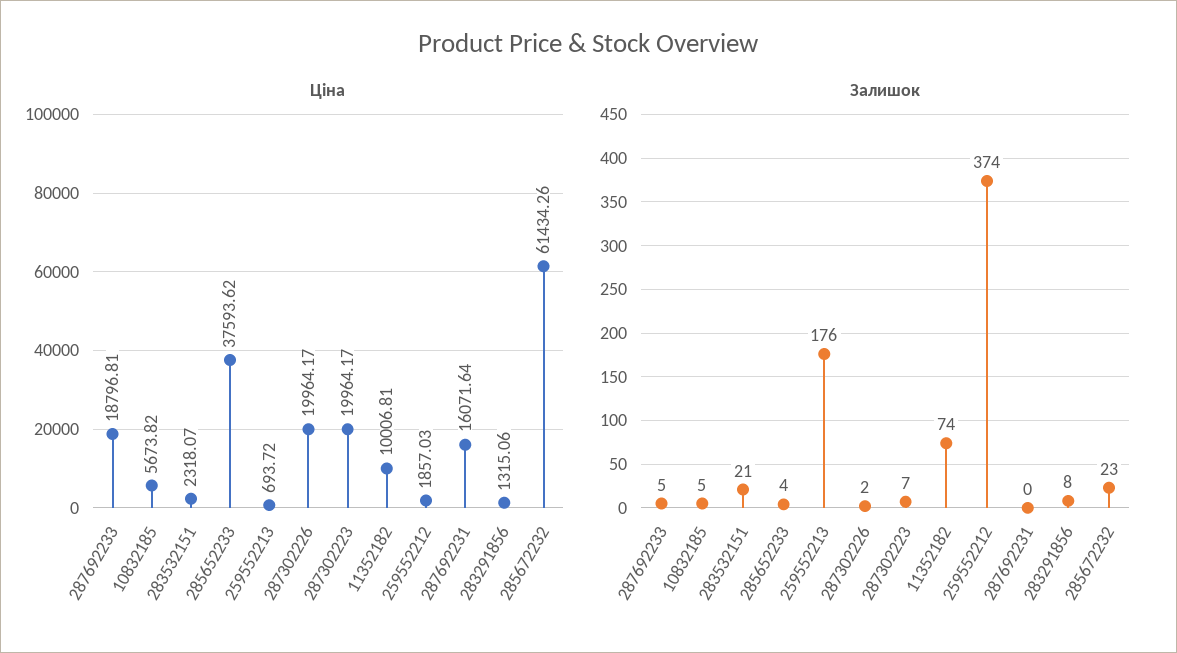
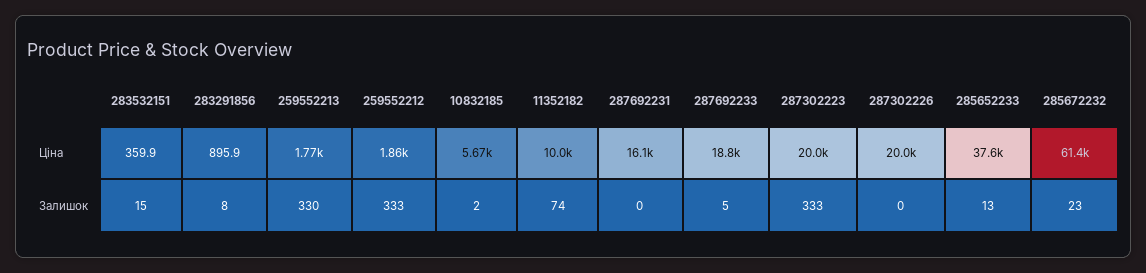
  {
    "Ціна": {
      "287692233": 18796.81,
      "10832185": 5673.82,
-     "283532151": 2318.07,
+     "283532151": 359.9,
      "285652233": 37593.62,
-     "259552213": 693.72,
+     "259552213": 1770,
      "287302226": 19964.17,
      "287302223": 19964.17,
      "11352182": 10006.81,
      "259552212": 1857.03,
      "287692231": 16071.64,
-     "283291856": 1315.06,
+     "283291856": 895.9,
      "285672232": 61434.26
    },
    "Залишок": {
      "287692233": 5,
-     "10832185": 5,
+     "10832185": 2,
-     "283532151": 21,
+     "283532151": 15,
-     "285652233": 4,
+     "285652233": 13,
-     "259552213": 176,
+     "259552213": 330,
-     "287302226": 2,
+     "287302226": 0,
-     "287302223": 7,
+     "287302223": 333,
      "11352182": 74,
-     "259552212": 374,
+     "259552212": 333,
      "287692231": 0,
      "283291856": 8,
      "285672232": 23
    }
  }

